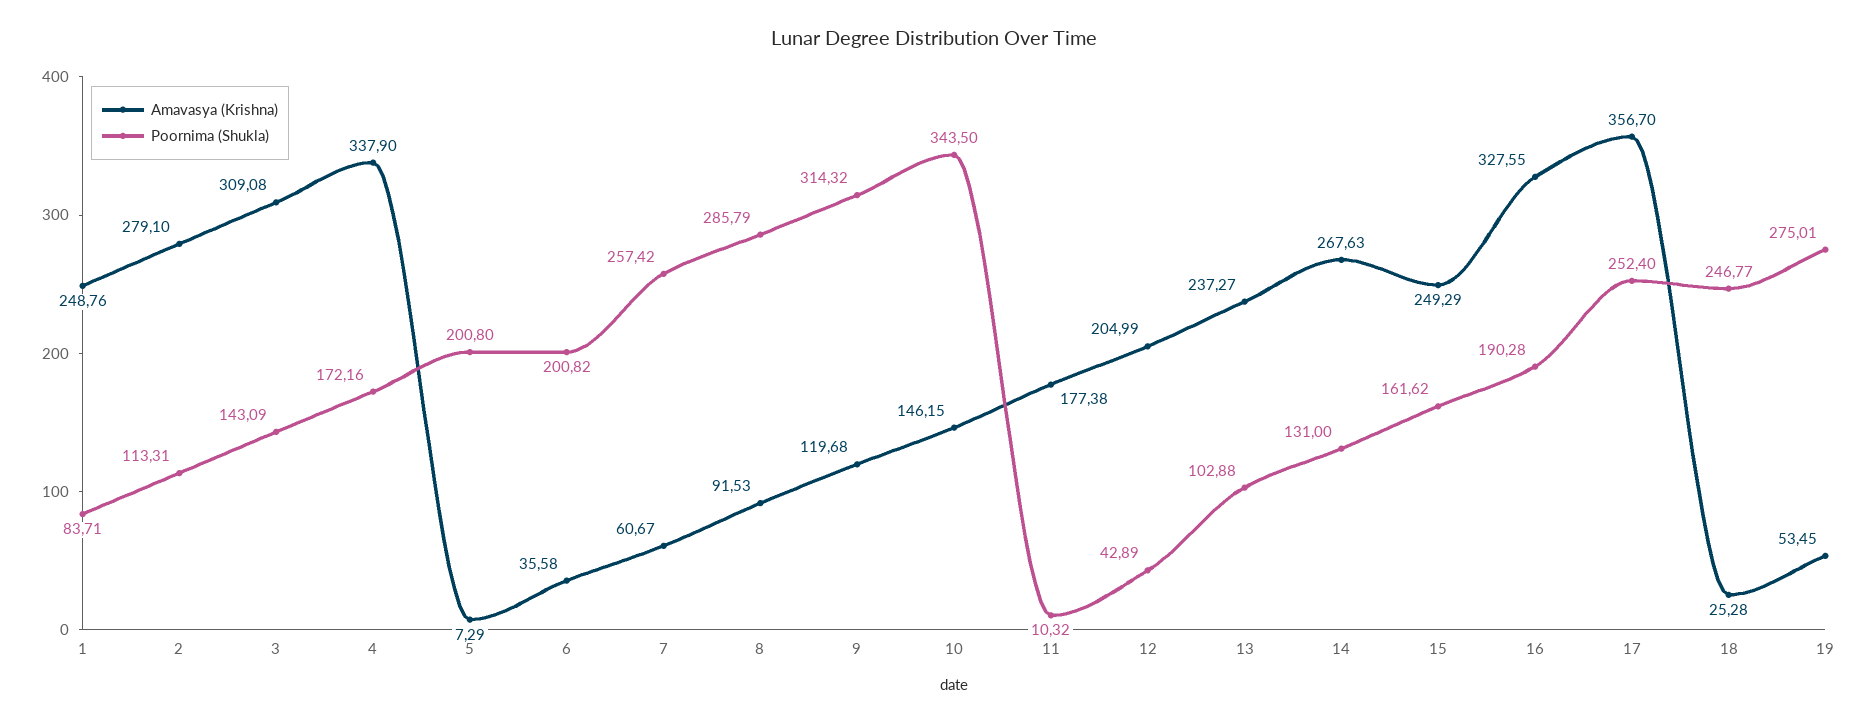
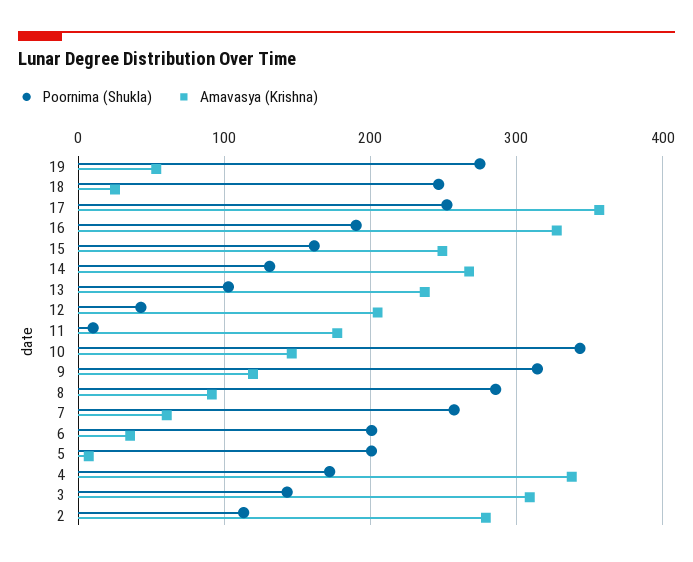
  {
    "Amavasya (Krishna)": {
-     "1": 248.76,
      "2": 279.1,
      "3": 309.08,
      "4": 337.9,
      "5": 7.29,
      "6": 35.58,
      "7": 60.67,
      "8": 91.53,
      "9": 119.68,
      "10": 146.15,
      "11": 177.38,
      "12": 204.99,
      "13": 237.27,
      "14": 267.63,
      "15": 249.29,
      "16": 327.55,
      "17": 356.7,
      "18": 25.28,
      "19": 53.45
    },
    "Poornima (Shukla)": {
-     "1": 83.71,
      "2": 113.31,
      "3": 143.09,
      "4": 172.16,
      "5": 200.8,
      "6": 200.82,
      "7": 257.42,
      "8": 285.79,
      "9": 314.32,
      "10": 343.5,
      "11": 10.32,
      "12": 42.89,
      "13": 102.88,
      "14": 131,
      "15": 161.62,
      "16": 190.28,
      "17": 252.4,
      "18": 246.77,
      "19": 275.01
    }
  }

